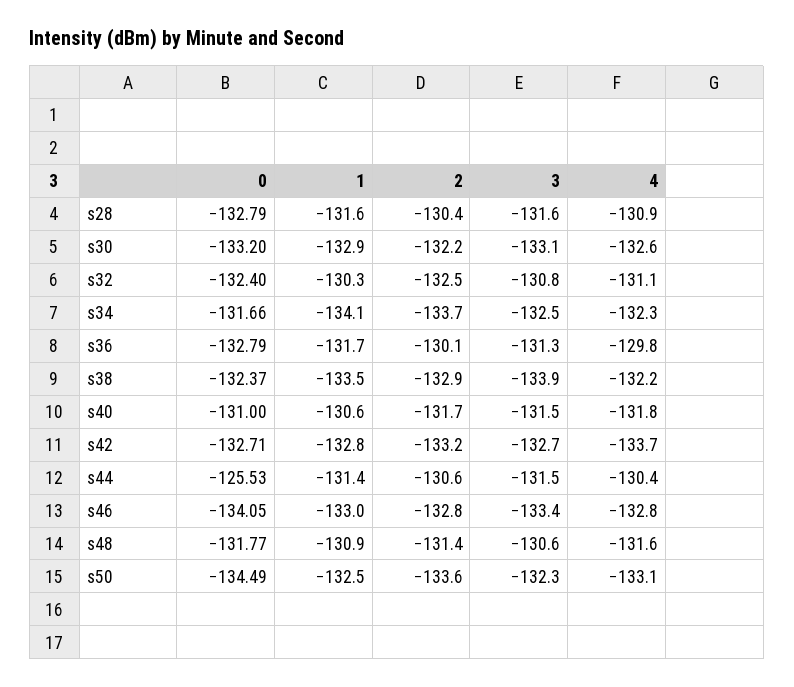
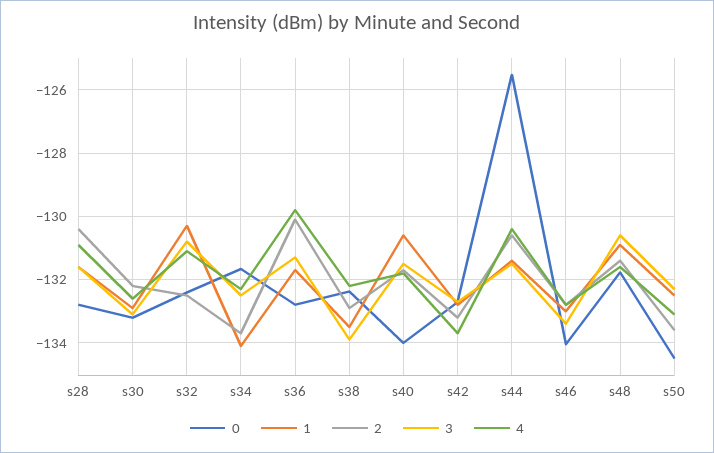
  {
    "0": {
      "s28": -132.79,
      "s30": -133.2,
      "s32": -132.4,
      "s34": -131.66,
      "s36": -132.79,
      "s38": -132.37,
-     "s40": -131,
+     "s40": -134,
      "s42": -132.71,
      "s44": -125.53,
      "s46": -134.05,
      "s48": -131.77,
      "s50": -134.49
    },
    "1": {
      "s28": -131.6,
      "s30": -132.9,
      "s32": -130.3,
      "s34": -134.1,
      "s36": -131.7,
      "s38": -133.5,
      "s40": -130.6,
      "s42": -132.8,
      "s44": -131.4,
      "s46": -133,
      "s48": -130.9,
      "s50": -132.5
    },
    "2": {
      "s28": -130.4,
      "s30": -132.2,
      "s32": -132.5,
      "s34": -133.7,
      "s36": -130.1,
      "s38": -132.9,
      "s40": -131.7,
      "s42": -133.2,
      "s44": -130.6,
      "s46": -132.8,
      "s48": -131.4,
      "s50": -133.6
    },
    "3": {
      "s28": -131.6,
      "s30": -133.1,
      "s32": -130.8,
      "s34": -132.5,
      "s36": -131.3,
      "s38": -133.9,
      "s40": -131.5,
      "s42": -132.7,
      "s44": -131.5,
      "s46": -133.4,
      "s48": -130.6,
      "s50": -132.3
    },
    "4": {
      "s28": -130.9,
      "s30": -132.6,
      "s32": -131.1,
      "s34": -132.3,
      "s36": -129.8,
      "s38": -132.2,
      "s40": -131.8,
      "s42": -133.7,
      "s44": -130.4,
      "s46": -132.8,
      "s48": -131.6,
      "s50": -133.1
    }
  }

